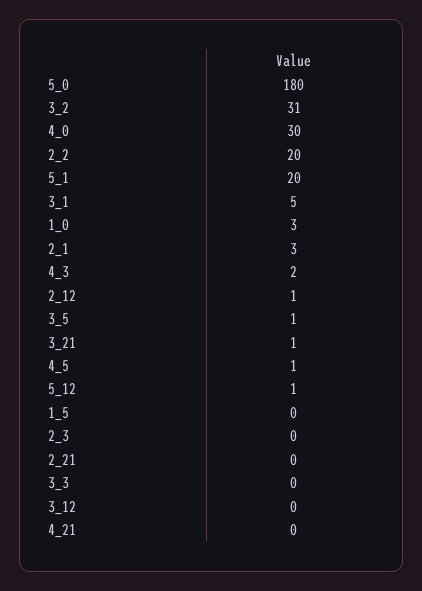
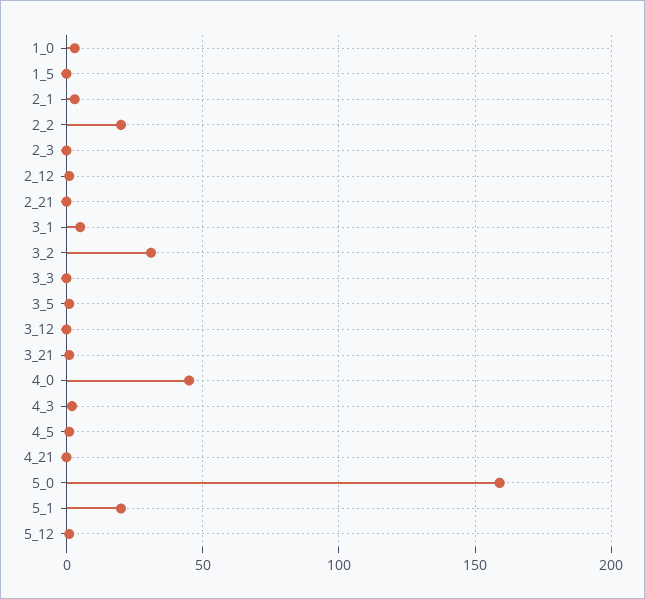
  {
-   "5_0": 180,
+   "5_0": 160,
    "3_2": 31,
-   "4_0": 30,
+   "4_0": 45,
    "2_2": 20,
    "5_1": 20,
    "3_1": 5,
    "1_0": 3,
    "2_1": 3,
    "4_3": 2,
    "2_12": 1,
    "3_5": 1,
    "3_21": 1,
    "4_5": 1,
    "5_12": 1,
    "1_5": 0,
    "2_3": 0,
    "2_21": 0,
    "3_3": 0,
    "3_12": 0,
    "4_21": 0
  }

